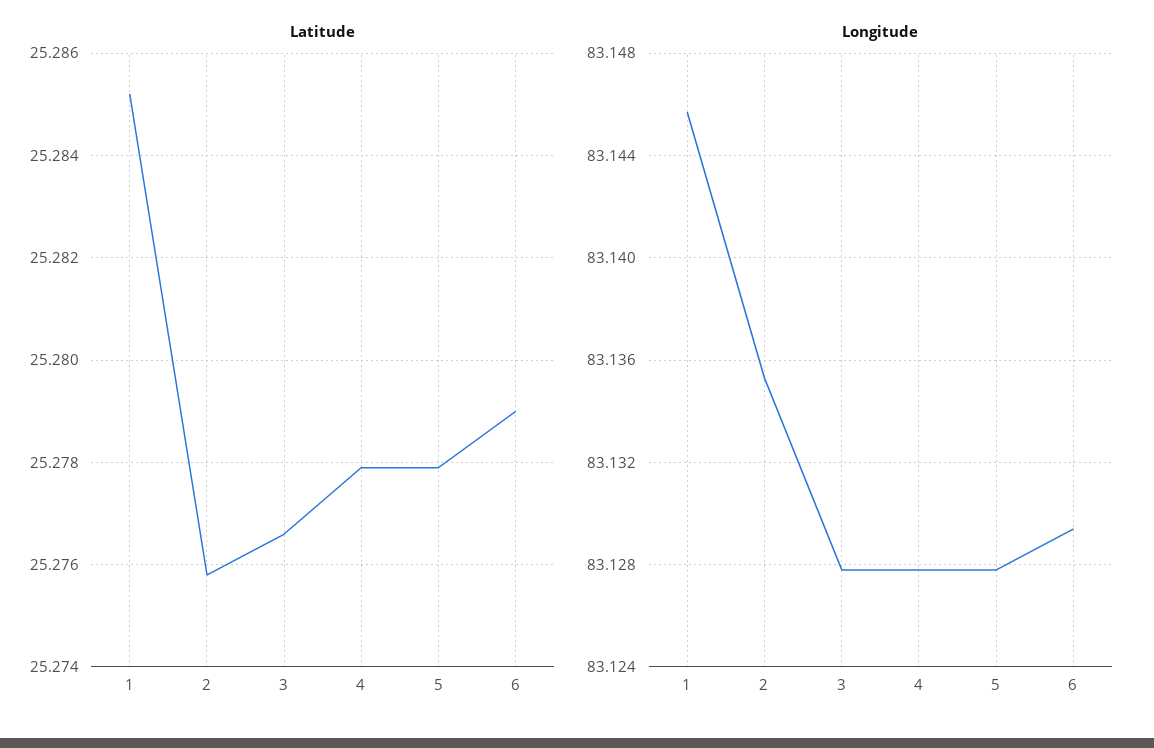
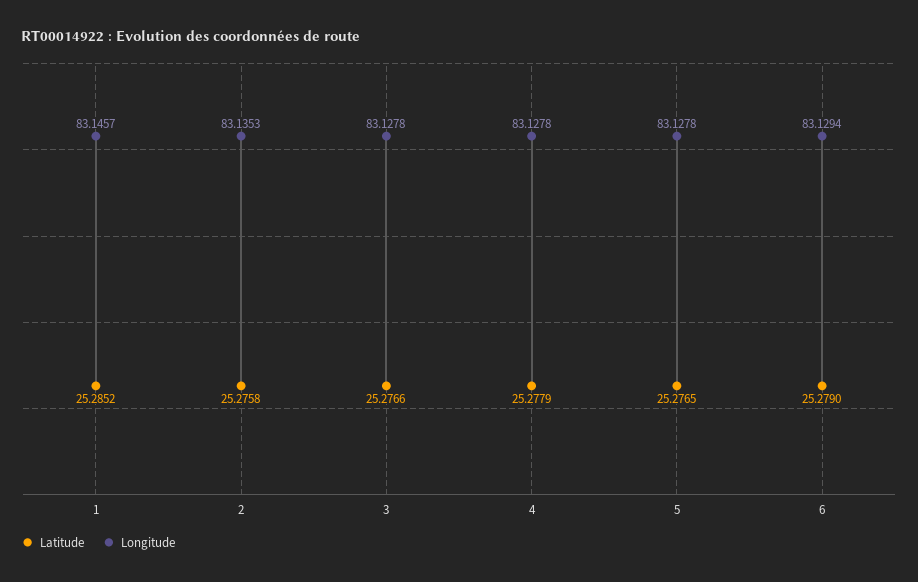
  {
    "Latitude": {
      "1": 25.2852,
      "2": 25.2758,
      "3": 25.2766,
      "4": 25.2779,
-     "5": 25.278,
+     "5": 25.2765,
      "6": 25.279
    },
    "Longitude": {
      "1": 83.1457,
      "2": 83.1353,
      "3": 83.1278,
      "4": 83.1278,
      "5": 83.1278,
      "6": 83.1294
    }
  }

